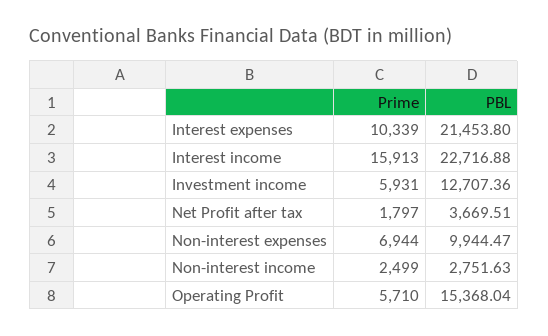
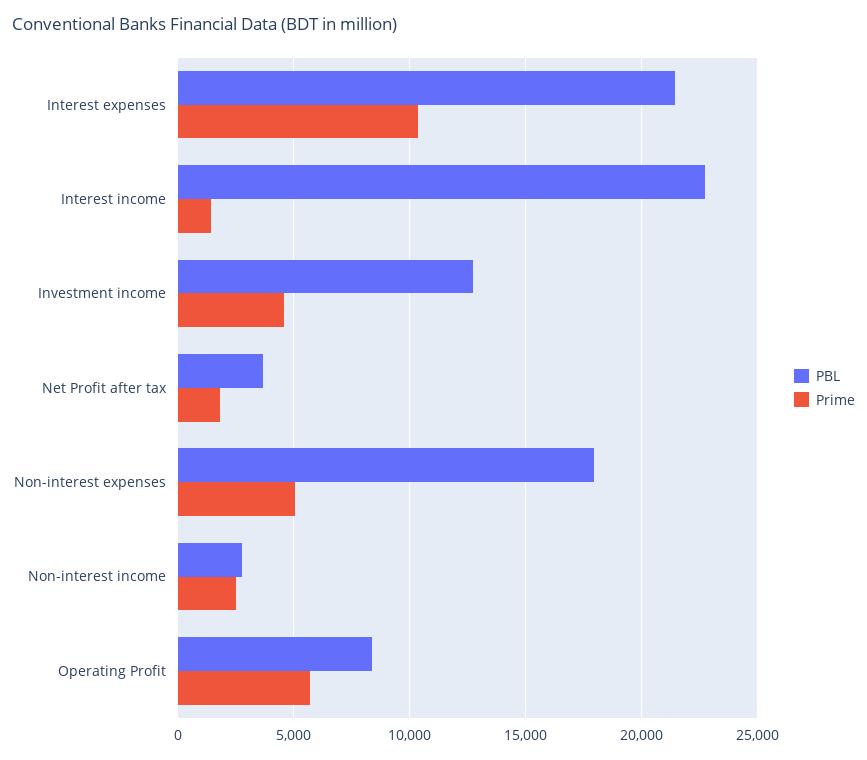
  {
    "Prime": {
      "Interest expenses": 10339,
-     "Interest income": 15913,
+     "Interest income": 1500,
-     "Investment income": 5931,
+     "Investment income": 4500,
      "Net Profit after tax": 1797,
-     "Non-interest expenses": 6944,
+     "Non-interest expenses": 5000,
      "Non-interest income": 2499,
      "Operating Profit": 5710
    },
    "PBL": {
      "Interest expenses": 21453.8,
      "Interest income": 22716.88,
      "Investment income": 12707.36,
      "Net Profit after tax": 3669.51,
-     "Non-interest expenses": 9944.47,
+     "Non-interest expenses": 18000,
      "Non-interest income": 2751.63,
-     "Operating Profit": 15368.04
+     "Operating Profit": 8500
    }
  }

